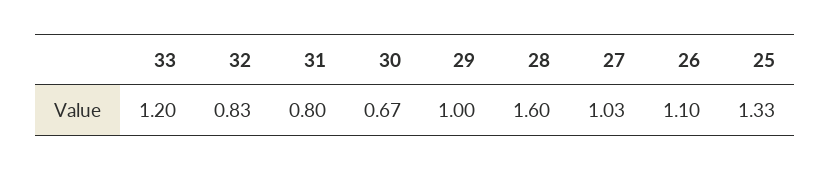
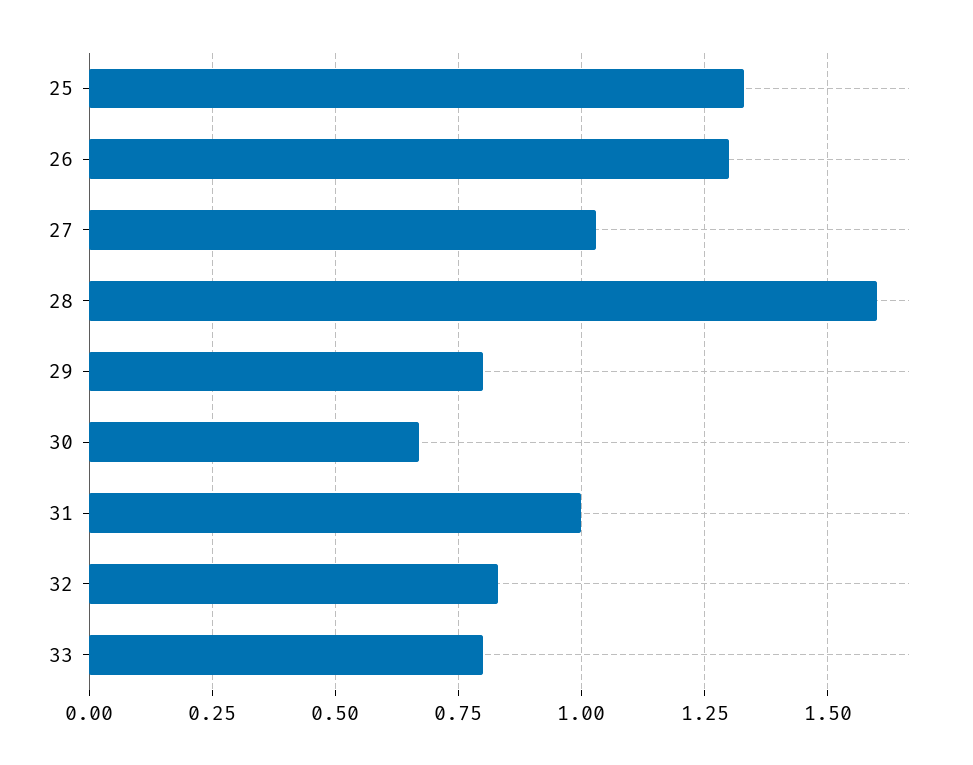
  {
-   "33": 1.2,
+   "33": 0.8,
    "32": 0.83,
-   "31": 0.8,
+   "31": 1,
    "30": 0.67,
-   "29": 1,
+   "29": 0.8,
    "28": 1.6,
    "27": 1.03,
-   "26": 1.1,
+   "26": 1.3,
    "25": 1.33
  }

